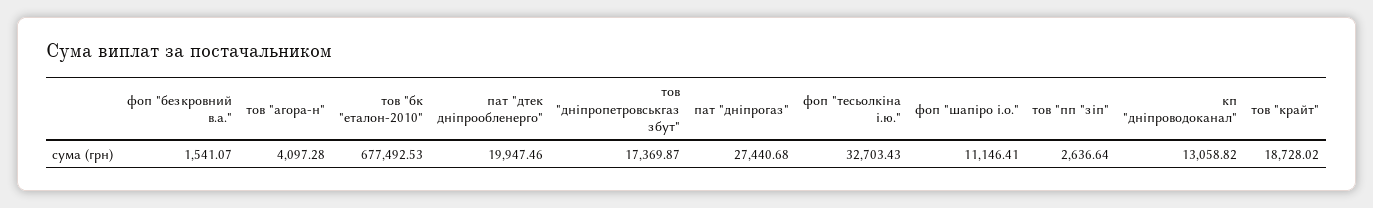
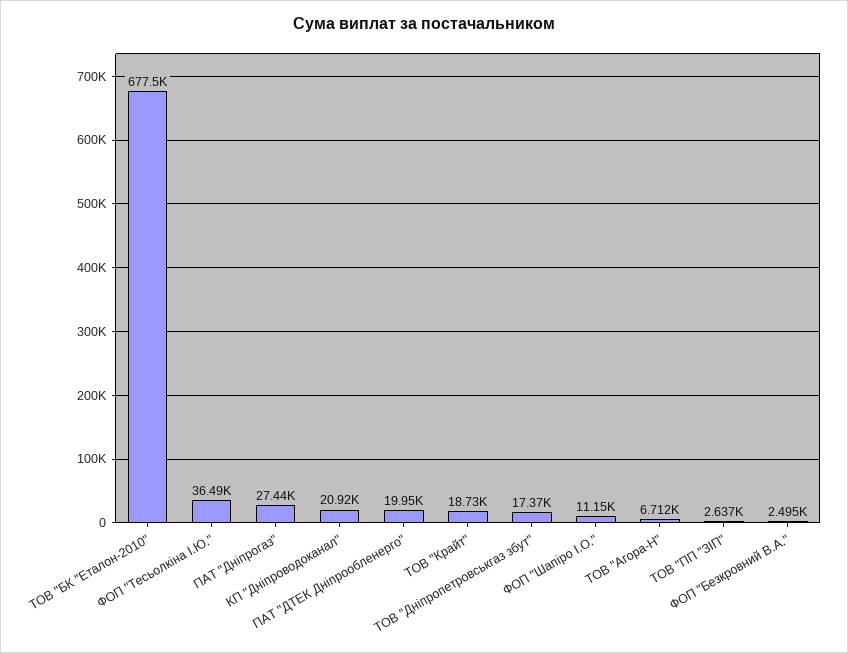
  {
-   "фоп \"безкровний в.а.\"": 1541.07,
+   "фоп \"безкровний в.а.\"": 2495,
-   "тов \"агора-н\"": 4097.28,
+   "тов \"агора-н\"": 6712,
    "тов \"бк \"еталон-2010\"": 677492.53,
    "пат \"дтек дніпрообленерго\"": 19947.46,
    "тов \"дніпропетровськгаз збут\"": 17369.87,
    "пат \"дніпрогаз\"": 27440.68,
-   "фоп \"тесьолкіна і.ю.\"": 32703.43,
+   "фоп \"тесьолкіна і.ю.\"": 36490,
    "фоп \"шапіро і.о.\"": 11146.41,
    "тов \"пп \"зіп\"": 2636.64,
-   "кп \"дніпроводоканал\"": 13058.82,
+   "кп \"дніпроводоканал\"": 20920,
    "тов \"крайт\"": 18728.02
  }

